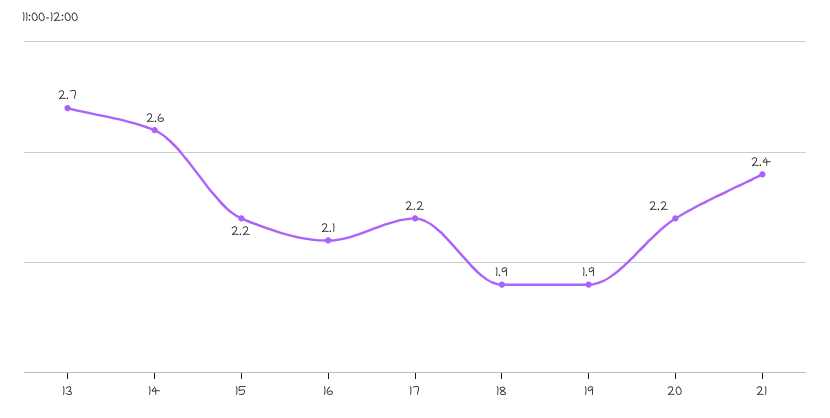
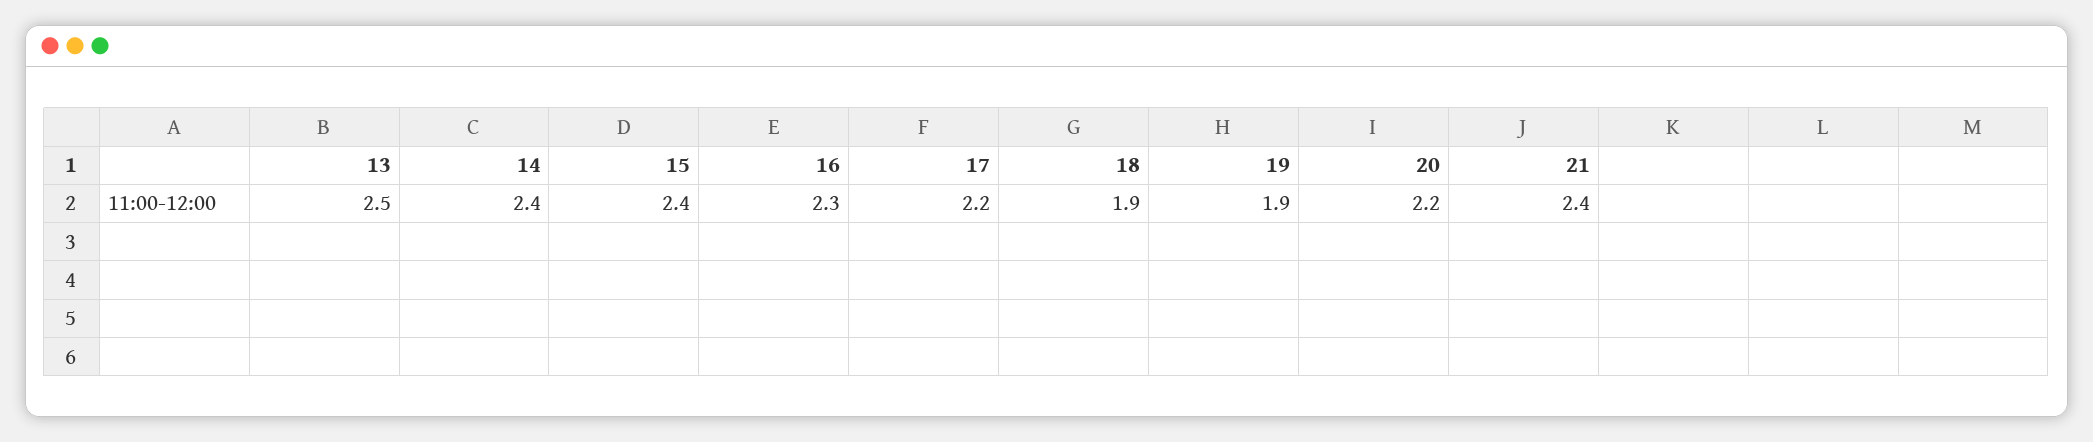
  {
-   "13": 2.7,
+   "13": 2.5,
-   "14": 2.6,
+   "14": 2.4,
-   "15": 2.2,
+   "15": 2.4,
-   "16": 2.1,
+   "16": 2.3,
    "17": 2.2,
    "18": 1.9,
    "19": 1.9,
    "20": 2.2,
    "21": 2.4
  }

